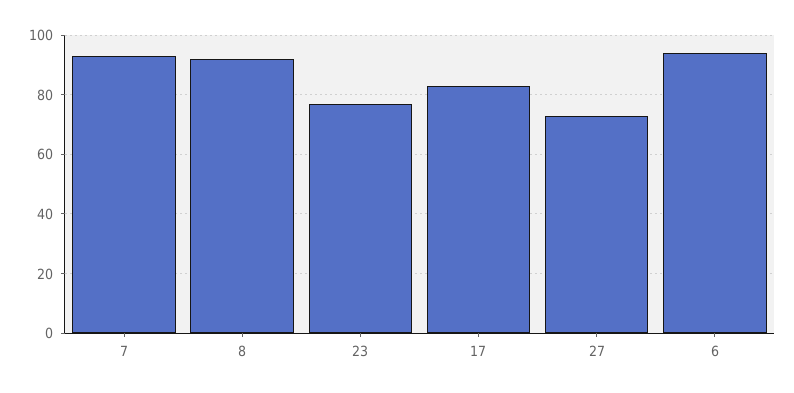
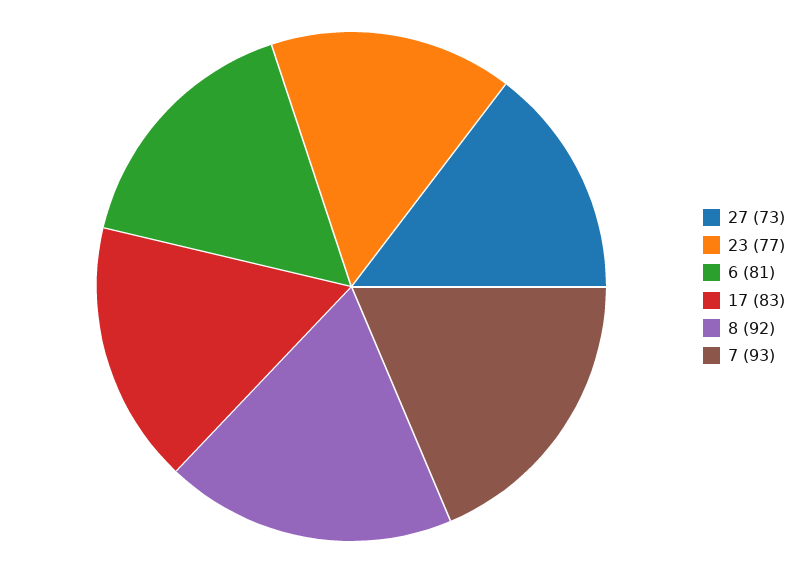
  {
    "7": 93,
    "8": 92,
    "23": 77,
    "17": 83,
    "27": 73,
-   "6": 95
+   "6": 81
  }

